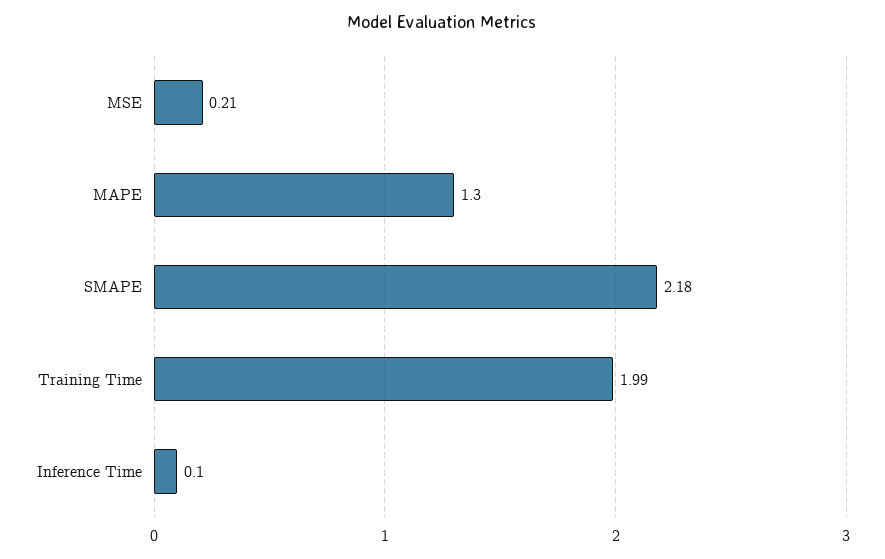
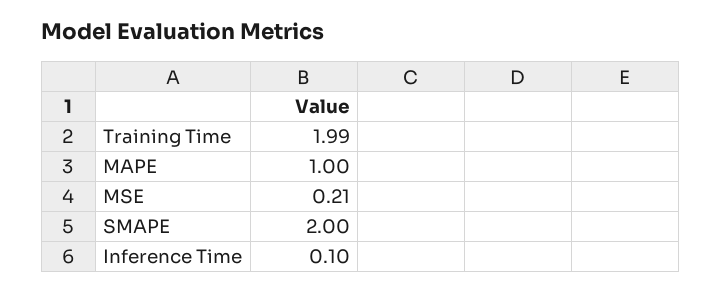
  {
    "MSE": 0.21,
-   "MAPE": 1.3,
+   "MAPE": 1,
-   "SMAPE": 2.18,
+   "SMAPE": 2,
    "Training Time": 1.99,
    "Inference Time": 0.1
  }

